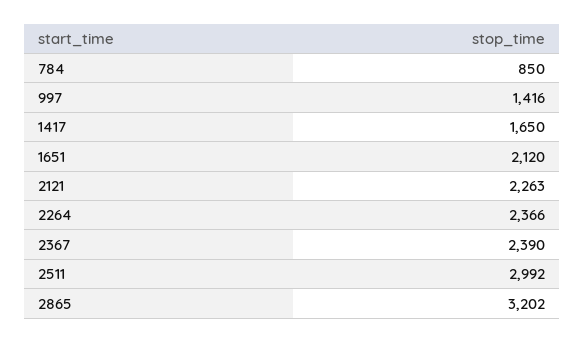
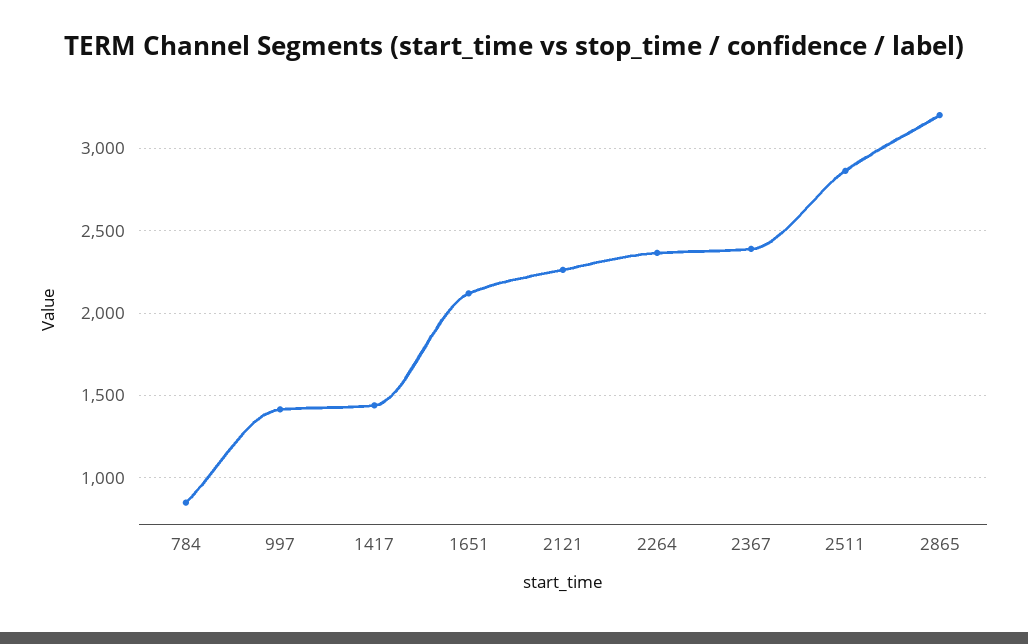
  {
    "784": 850,
    "997": 1416,
-   "1417": 1650,
+   "1417": 1450,
    "1651": 2120,
    "2121": 2263,
    "2264": 2366,
    "2367": 2390,
-   "2511": 2992,
+   "2511": 2850,
    "2865": 3202
  }

